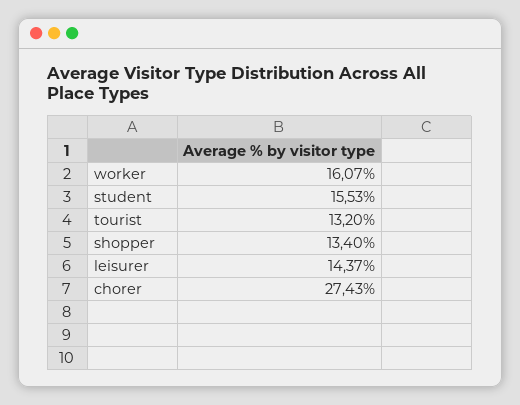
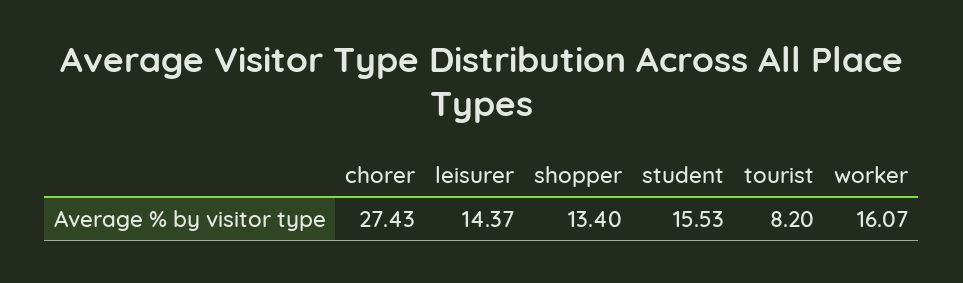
  {
    "worker": 16.07,
    "student": 15.53,
-   "tourist": 13.2,
+   "tourist": 8.2,
    "shopper": 13.4,
    "leisurer": 14.37,
    "chorer": 27.43
  }

